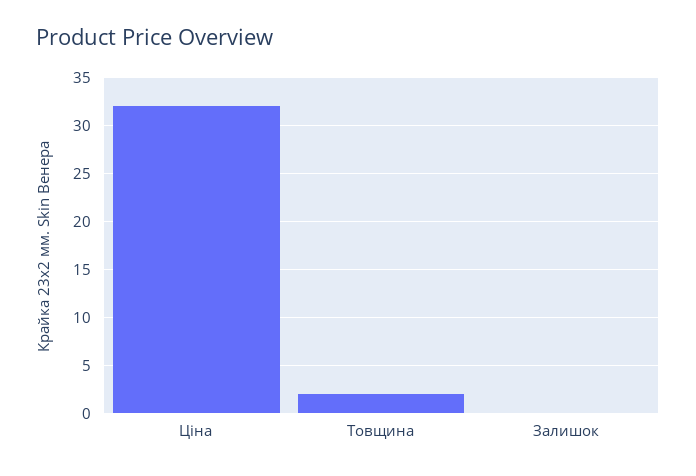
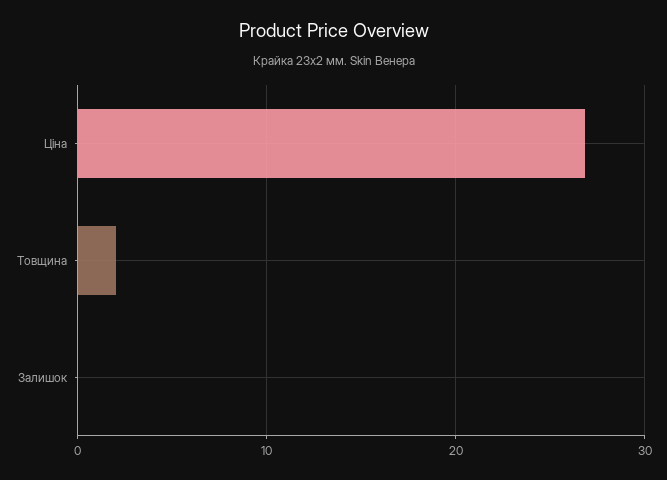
  {
-   "Ціна": 32,
+   "Ціна": 27,
    "Товщина": 2,
    "Залишок": 0
  }

